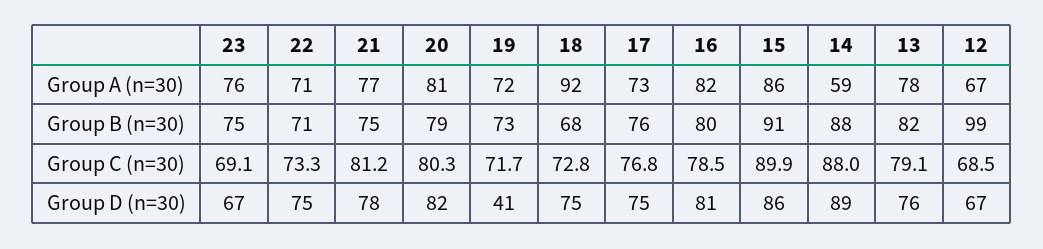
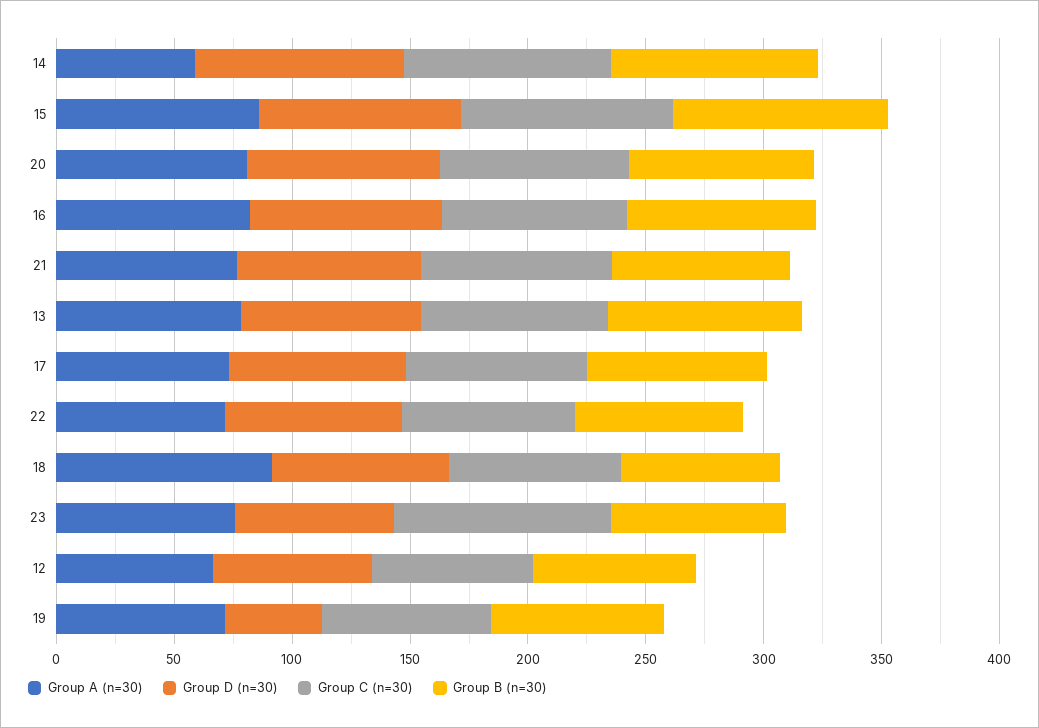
  {
    "Group A (n=30)": {
      "23": 76,
      "22": 71,
      "21": 77,
      "20": 81,
      "19": 72,
      "18": 92,
      "17": 73,
      "16": 82,
      "15": 86,
      "14": 59,
      "13": 78,
      "12": 67
    },
    "Group B (n=30)": {
      "23": 75,
      "22": 71,
      "21": 75,
      "20": 79,
      "19": 73,
      "18": 68,
      "17": 76,
      "16": 80,
      "15": 91,
      "14": 88,
      "13": 82,
-     "12": 99
+     "12": 70
    },
    "Group C (n=30)": {
-     "23": 69.1,
+     "23": 90,
      "22": 73.3,
      "21": 81.2,
      "20": 80.3,
      "19": 71.7,
      "18": 72.8,
      "17": 76.8,
      "16": 78.5,
      "15": 89.9,
      "14": 88,
      "13": 79.1,
      "12": 68.5
    },
    "Group D (n=30)": {
      "23": 67,
      "22": 75,
      "21": 78,
      "20": 82,
      "19": 41,
      "18": 75,
      "17": 75,
      "16": 81,
      "15": 86,
      "14": 89,
      "13": 76,
      "12": 67
    }
  }

